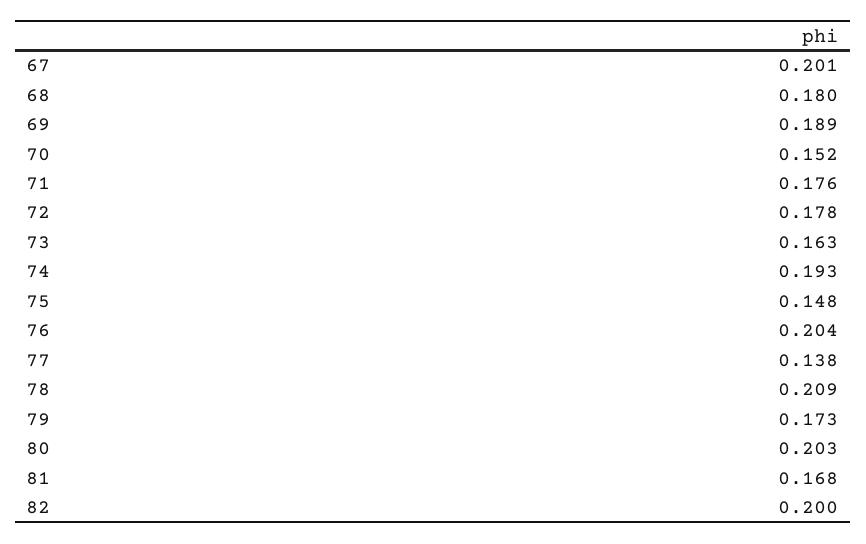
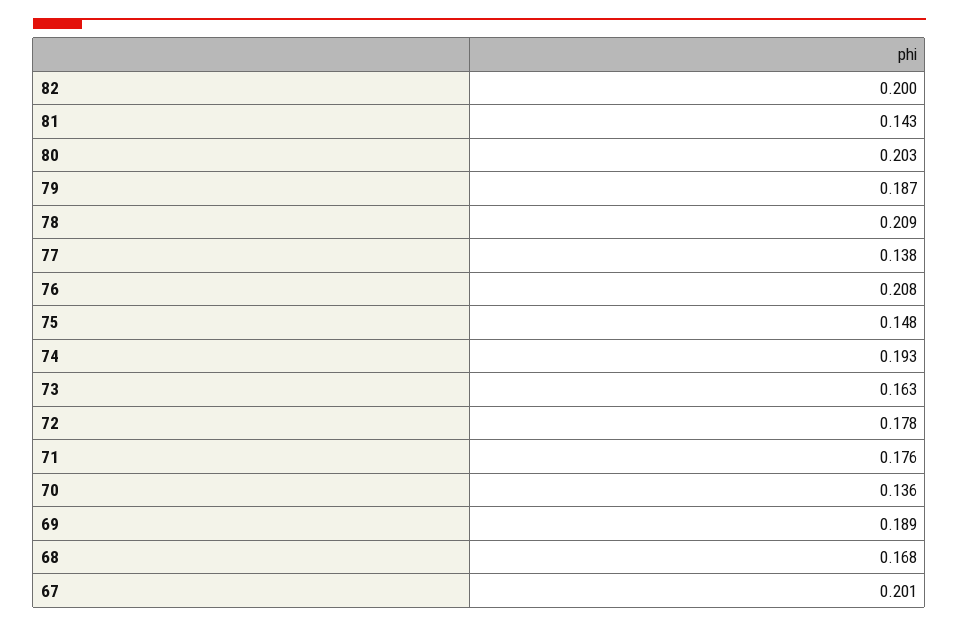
  {
    "67": 0.201,
-   "68": 0.18,
+   "68": 0.168,
    "69": 0.189,
-   "70": 0.152,
+   "70": 0.136,
    "71": 0.176,
    "72": 0.178,
    "73": 0.163,
    "74": 0.193,
    "75": 0.148,
-   "76": 0.204,
+   "76": 0.208,
    "77": 0.138,
    "78": 0.209,
-   "79": 0.173,
+   "79": 0.187,
    "80": 0.203,
-   "81": 0.168,
+   "81": 0.143,
    "82": 0.2
  }

